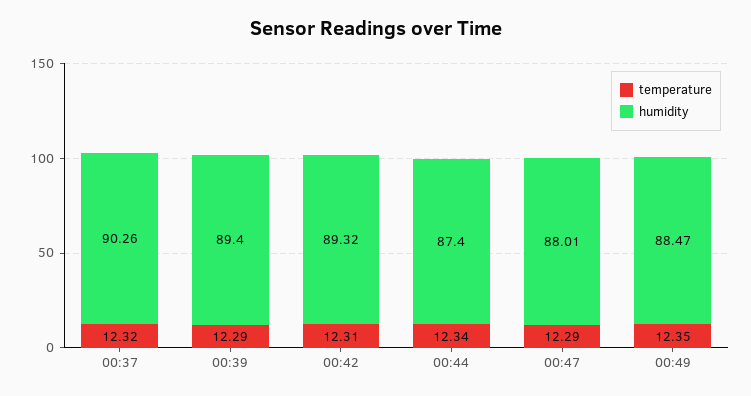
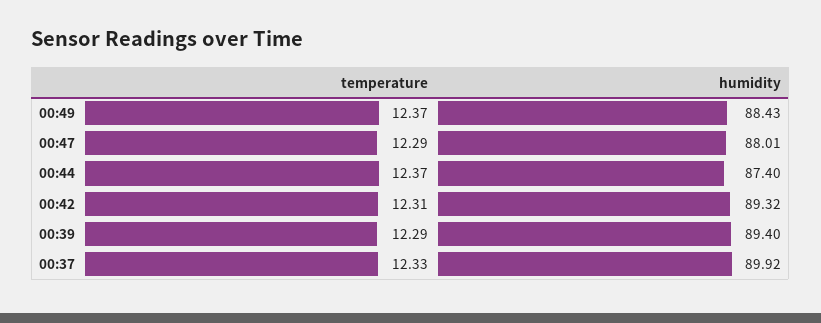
  {
    "temperature": {
-     "00:37": 12.32,
+     "00:37": 12.33,
      "00:39": 12.29,
      "00:42": 12.31,
-     "00:44": 12.34,
+     "00:44": 12.37,
      "00:47": 12.29,
-     "00:49": 12.35
+     "00:49": 12.37
    },
    "humidity": {
-     "00:37": 90.26,
+     "00:37": 89.92,
      "00:39": 89.4,
      "00:42": 89.32,
      "00:44": 87.4,
      "00:47": 88.01,
-     "00:49": 88.47
+     "00:49": 88.43
    }
  }

